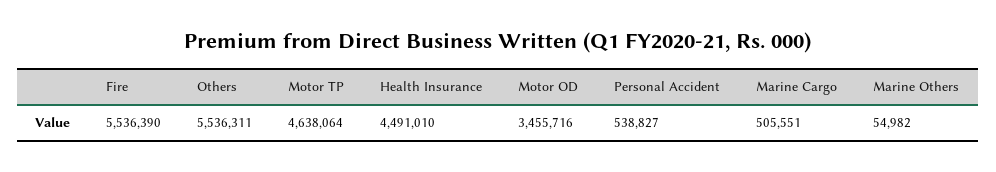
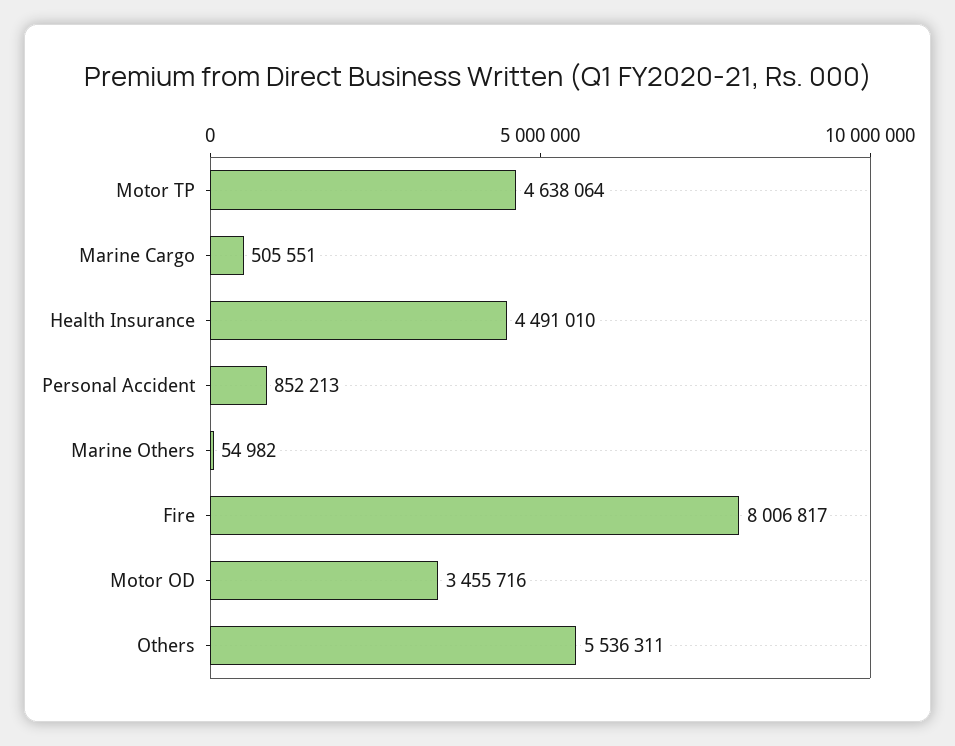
  {
-   "Fire": 5536390,
+   "Fire": 8006817,
    "Others": 5536311,
    "Motor TP": 4638064,
    "Health Insurance": 4491010,
    "Motor OD": 3455716,
-   "Personal Accident": 538827,
+   "Personal Accident": 852213,
    "Marine Cargo": 505551,
    "Marine Others": 54982
  }

